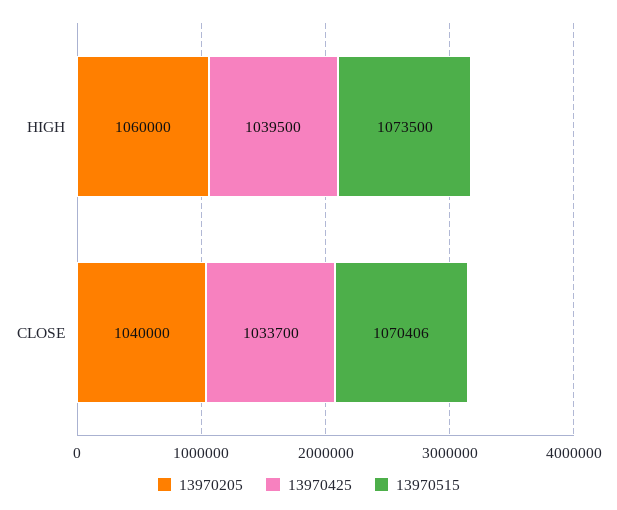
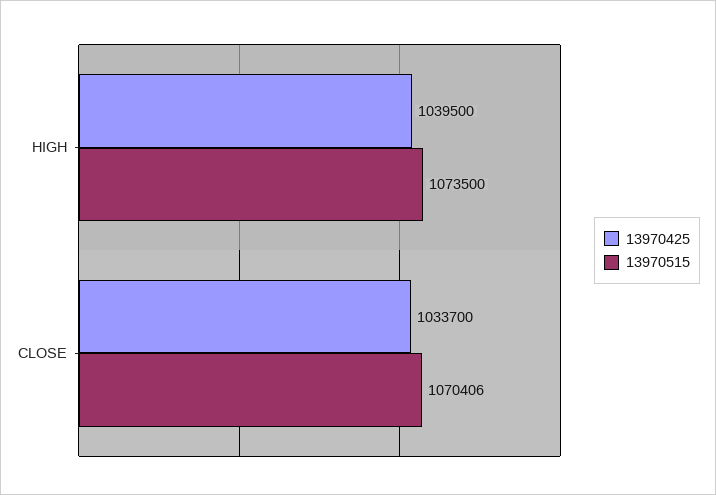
  {
-   "13970205": {
-     "HIGH": 1060000,
-     "CLOSE": 1040000
-   },
    "13970425": {
      "HIGH": 1039500,
      "CLOSE": 1033700
    },
    "13970515": {
      "HIGH": 1073500,
      "CLOSE": 1070406
    }
  }

